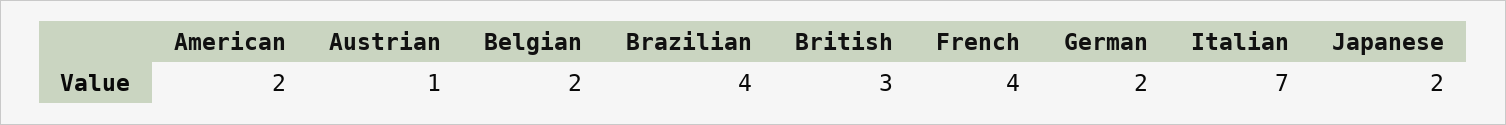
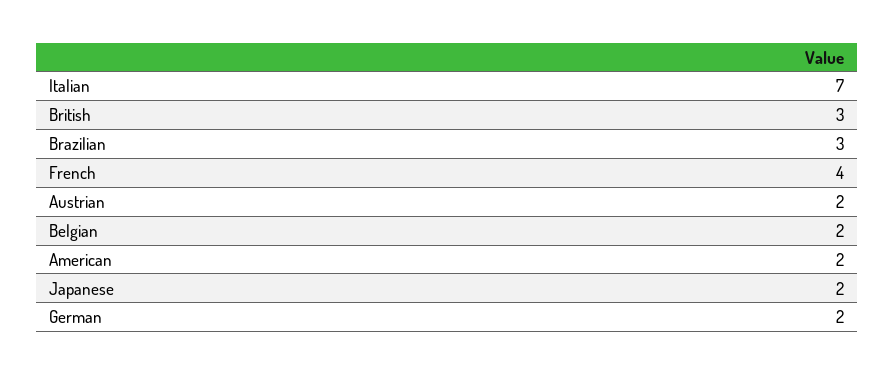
  {
    "American": 2,
-   "Austrian": 1,
+   "Austrian": 2,
    "Belgian": 2,
-   "Brazilian": 4,
+   "Brazilian": 3,
    "British": 3,
    "French": 4,
    "German": 2,
    "Italian": 7,
    "Japanese": 2
  }

